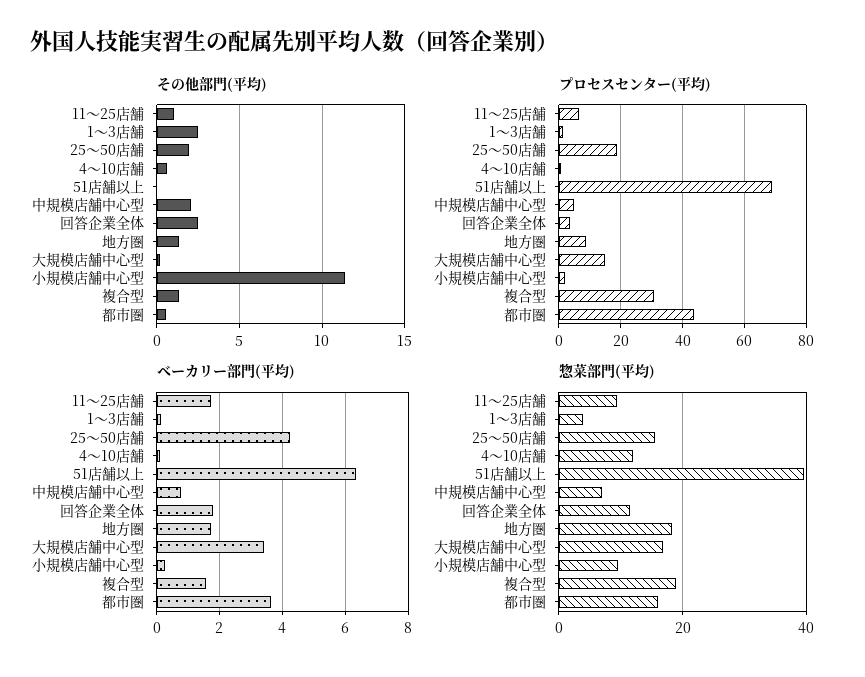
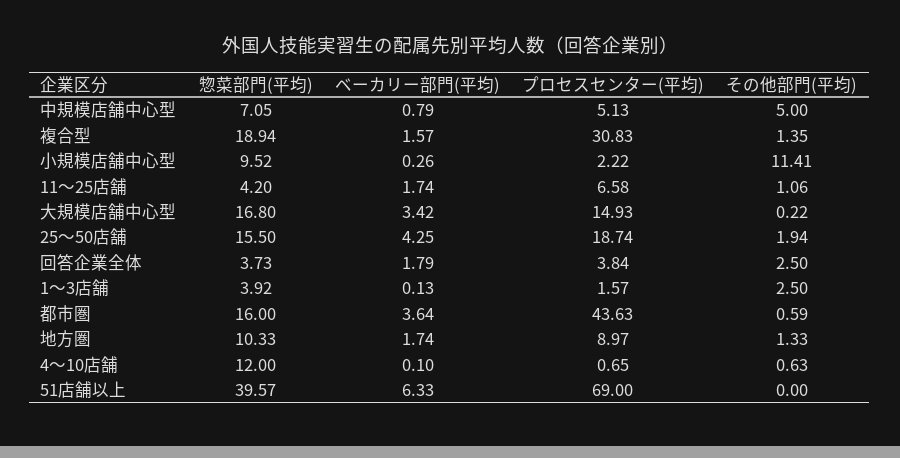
  {
    "その他部門(平均)": {
      "11〜25店舗": 1.06,
      "1〜3店舗": 2.5,
      "25〜50店舗": 1.94,
      "4〜10店舗": 0.63,
      "51店舗以上": 0,
-     "中規模店舗中心型": 2,
+     "中規模店舗中心型": 5,
      "回答企業全体": 2.5,
      "地方圏": 1.33,
      "大規模店舗中心型": 0.22,
      "小規模店舗中心型": 11.41,
      "複合型": 1.35,
      "都市圏": 0.59
    },
    "プロセスセンター(平均)": {
      "11〜25店舗": 6.58,
      "1〜3店舗": 1.57,
      "25〜50店舗": 18.74,
      "4〜10店舗": 0.65,
      "51店舗以上": 69,
      "中規模店舗中心型": 5.13,
      "回答企業全体": 3.84,
      "地方圏": 8.97,
      "大規模店舗中心型": 14.93,
      "小規模店舗中心型": 2.22,
      "複合型": 30.83,
      "都市圏": 43.63
    },
    "ベーカリー部門(平均)": {
      "11〜25店舗": 1.74,
      "1〜3店舗": 0.13,
      "25〜50店舗": 4.25,
      "4〜10店舗": 0.1,
      "51店舗以上": 6.33,
      "中規模店舗中心型": 0.79,
      "回答企業全体": 1.79,
      "地方圏": 1.74,
      "大規模店舗中心型": 3.42,
      "小規模店舗中心型": 0.26,
      "複合型": 1.57,
      "都市圏": 3.64
    },
    "惣菜部門(平均)": {
-     "11〜25店舗": 10,
+     "11〜25店舗": 4.2,
      "1〜3店舗": 3.92,
      "25〜50店舗": 15.5,
      "4〜10店舗": 12,
      "51店舗以上": 39.57,
      "中規模店舗中心型": 7.05,
-     "回答企業全体": 12,
+     "回答企業全体": 3.73,
-     "地方圏": 18,
+     "地方圏": 10.33,
      "大規模店舗中心型": 16.8,
      "小規模店舗中心型": 9.52,
      "複合型": 18.94,
      "都市圏": 16
    }
  }

